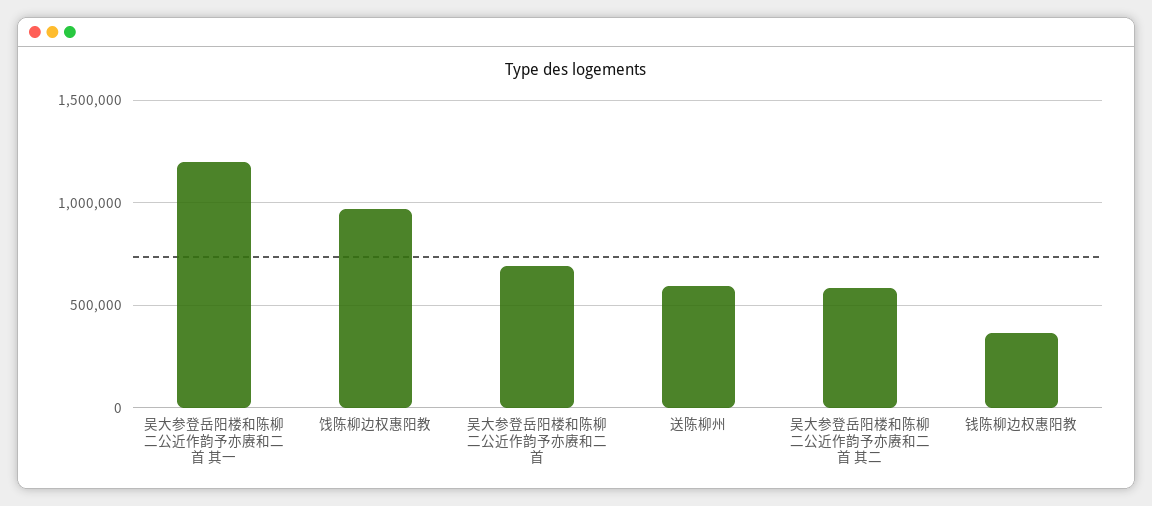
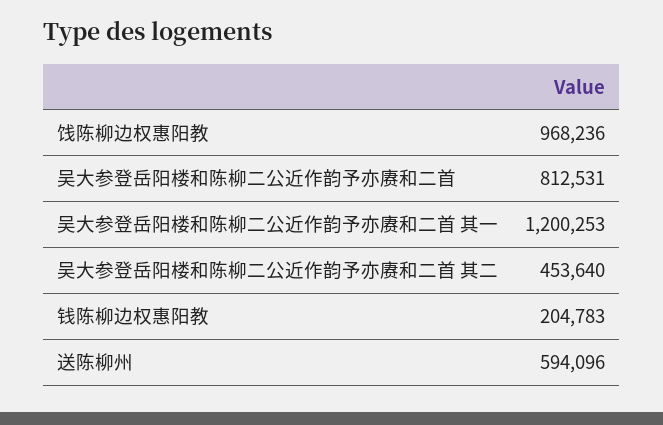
  {
    "吴大参登岳阳楼和陈柳二公近作韵予亦赓和二首 其一": 1200253,
    "饯陈柳边权惠阳教": 968236,
-   "吴大参登岳阳楼和陈柳二公近作韵予亦赓和二首": 700000,
+   "吴大参登岳阳楼和陈柳二公近作韵予亦赓和二首": 812531,
    "送陈柳州": 594096,
-   "吴大参登岳阳楼和陈柳二公近作韵予亦赓和二首 其二": 600000,
+   "吴大参登岳阳楼和陈柳二公近作韵予亦赓和二首 其二": 453640,
-   "钱陈柳边权惠阳教": 350000
+   "钱陈柳边权惠阳教": 204783
  }

